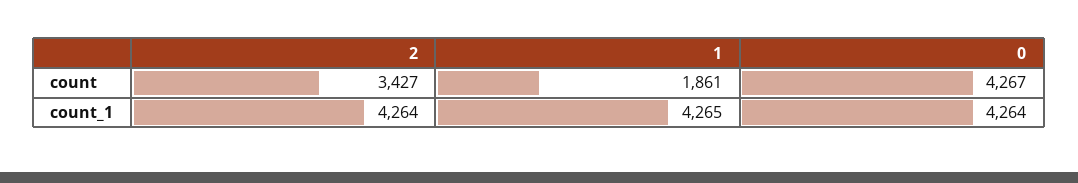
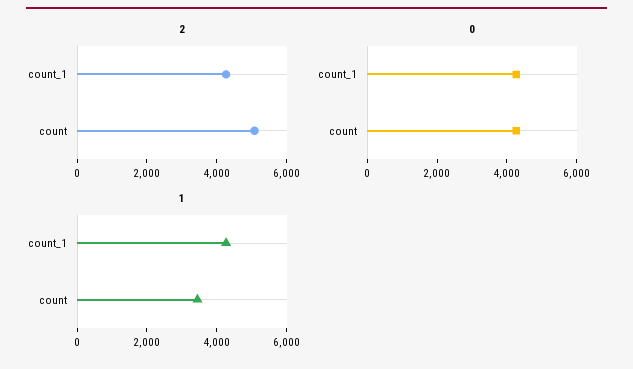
  {
    "2": {
-     "count": 3427,
+     "count": 5000,
      "count_1": 4264
    },
    "1": {
-     "count": 1861,
+     "count": 3500,
      "count_1": 4265
    },
    "0": {
      "count": 4267,
      "count_1": 4264
    }
  }

